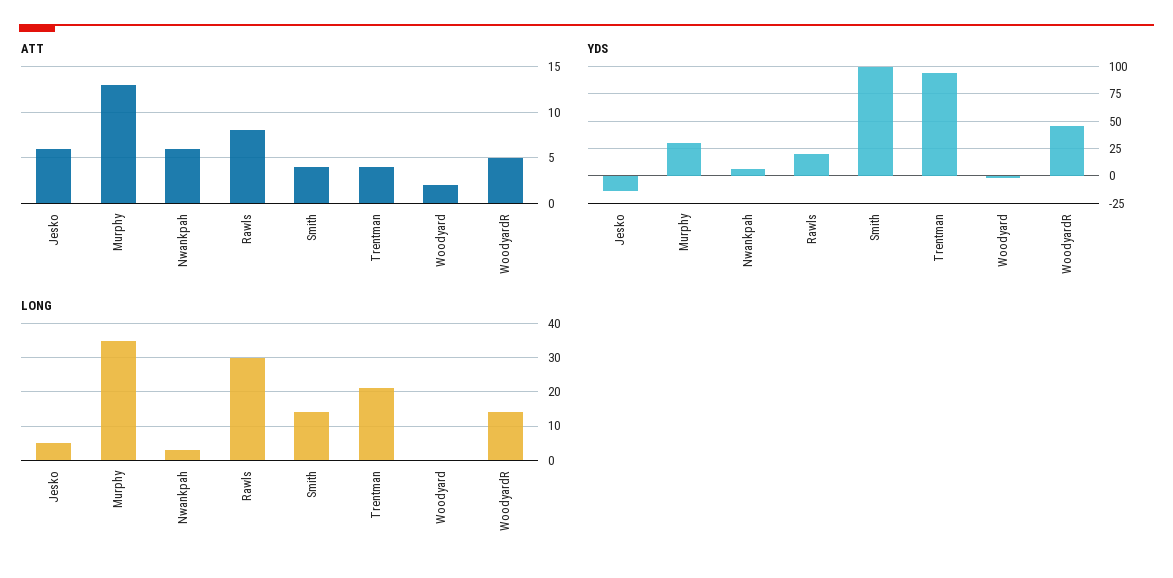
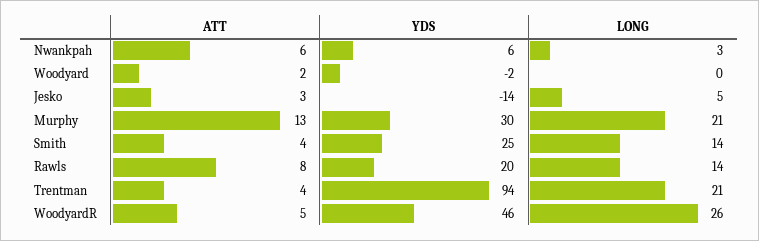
  {
    "ATT": {
-     "Jesko": 6,
+     "Jesko": 3,
      "Murphy": 13,
      "Nwankpah": 6,
      "Rawls": 8,
      "Smith": 4,
      "Trentman": 4,
      "Woodyard": 2,
      "WoodyardR": 5
    },
    "YDS": {
      "Jesko": -14,
      "Murphy": 30,
      "Nwankpah": 6,
      "Rawls": 20,
-     "Smith": 100,
+     "Smith": 25,
      "Trentman": 94,
      "Woodyard": -2,
      "WoodyardR": 46
    },
    "LONG": {
      "Jesko": 5,
-     "Murphy": 35,
+     "Murphy": 21,
      "Nwankpah": 3,
-     "Rawls": 30,
+     "Rawls": 14,
      "Smith": 14,
      "Trentman": 21,
      "Woodyard": 0,
-     "WoodyardR": 15
+     "WoodyardR": 26
    }
  }

